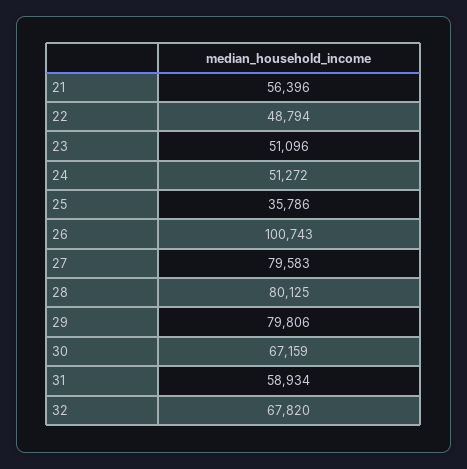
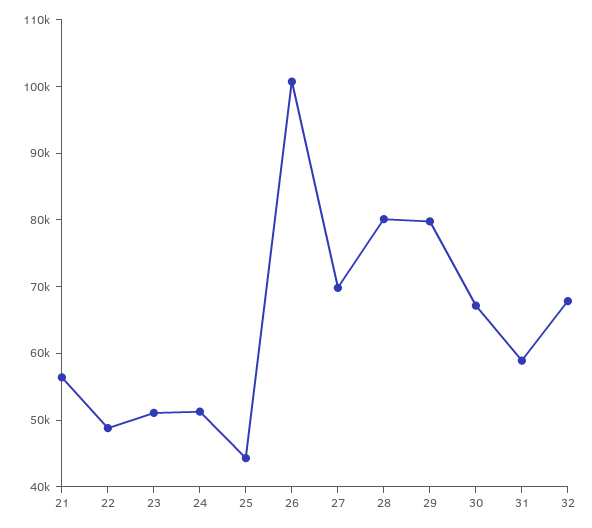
  {
    "21": 56396,
    "22": 48794,
    "23": 51096,
    "24": 51272,
-   "25": 35786,
+   "25": 44000,
    "26": 100743,
-   "27": 79583,
+   "27": 70000,
    "28": 80125,
    "29": 79806,
    "30": 67159,
    "31": 58934,
    "32": 67820
  }

